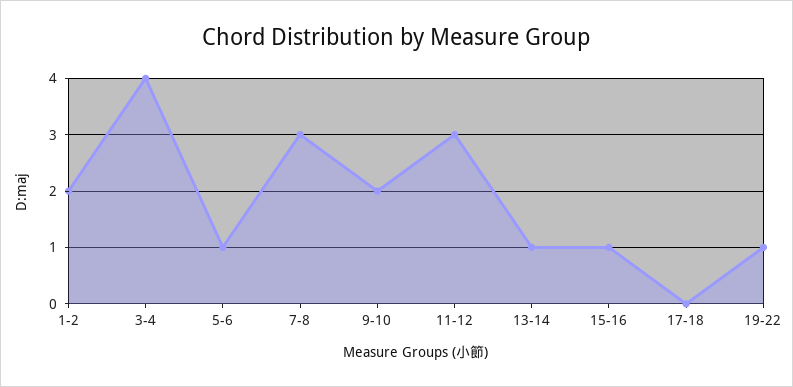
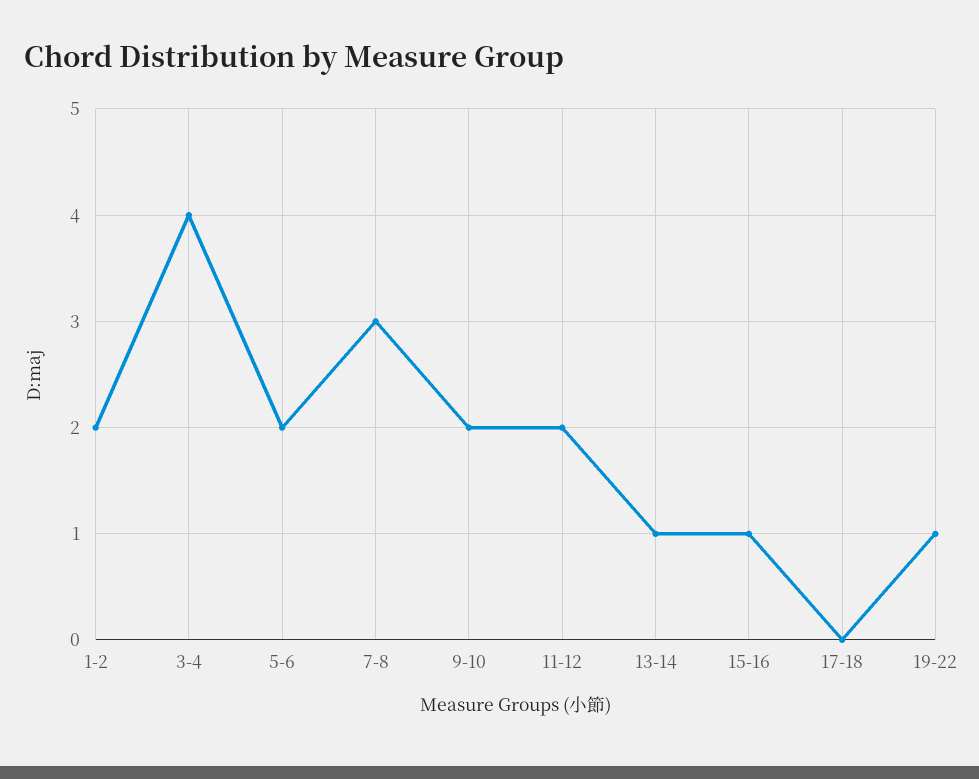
  {
    "1-2": 2,
    "3-4": 4,
-   "5-6": 1,
+   "5-6": 2,
    "7-8": 3,
    "9-10": 2,
-   "11-12": 3,
+   "11-12": 2,
    "13-14": 1,
    "15-16": 1,
    "17-18": 0,
    "19-22": 1
  }

